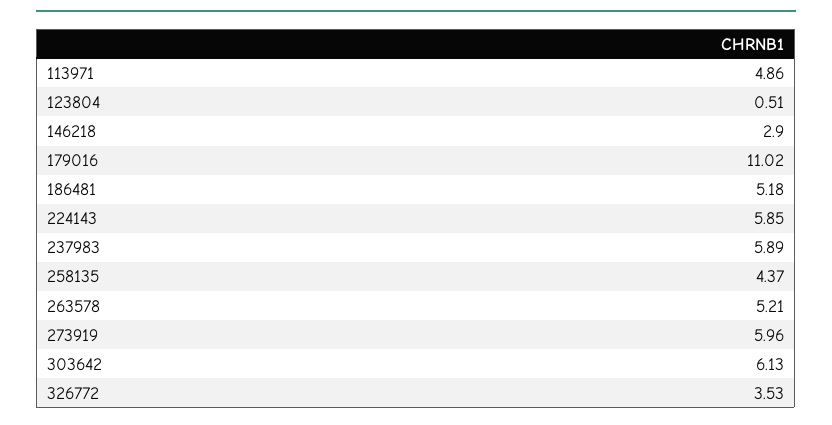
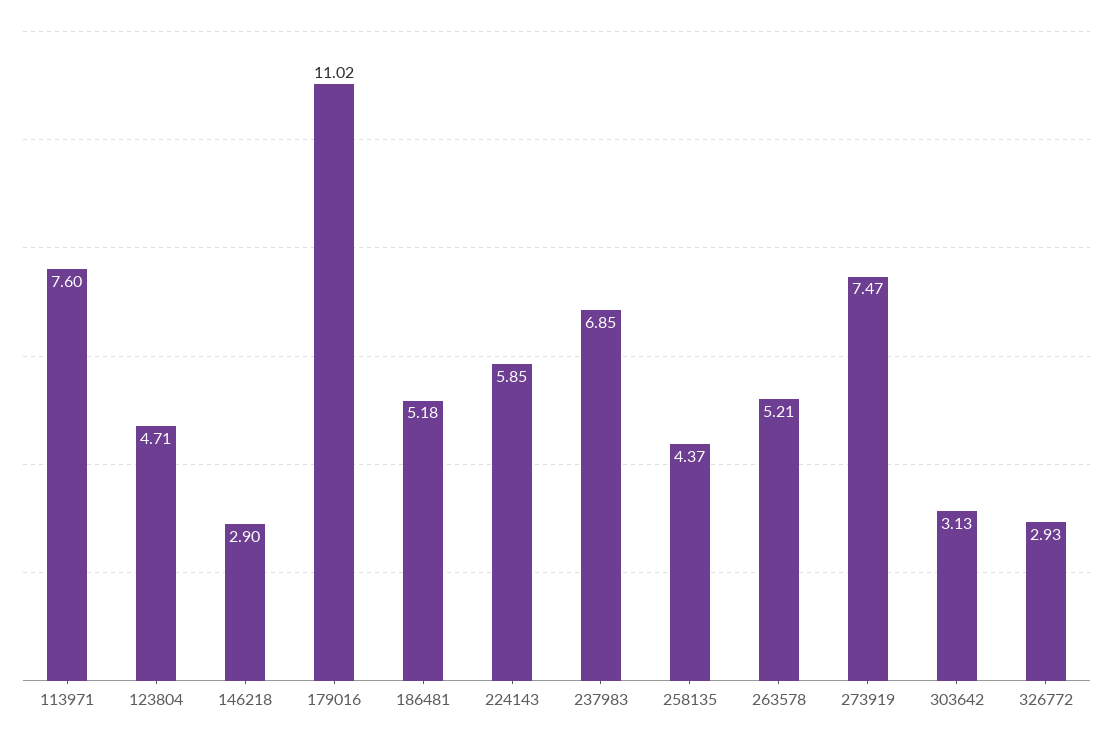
  {
-   "113971": 4.86,
+   "113971": 7.6,
-   "123804": 0.51,
+   "123804": 4.71,
    "146218": 2.9,
    "179016": 11.02,
    "186481": 5.18,
    "224143": 5.85,
-   "237983": 5.89,
+   "237983": 6.85,
    "258135": 4.37,
    "263578": 5.21,
-   "273919": 5.96,
+   "273919": 7.47,
-   "303642": 6.13,
+   "303642": 3.13,
-   "326772": 3.53
+   "326772": 2.93
  }

